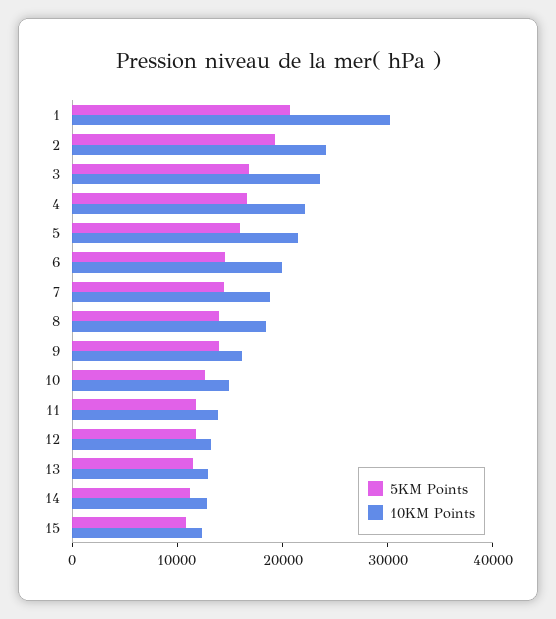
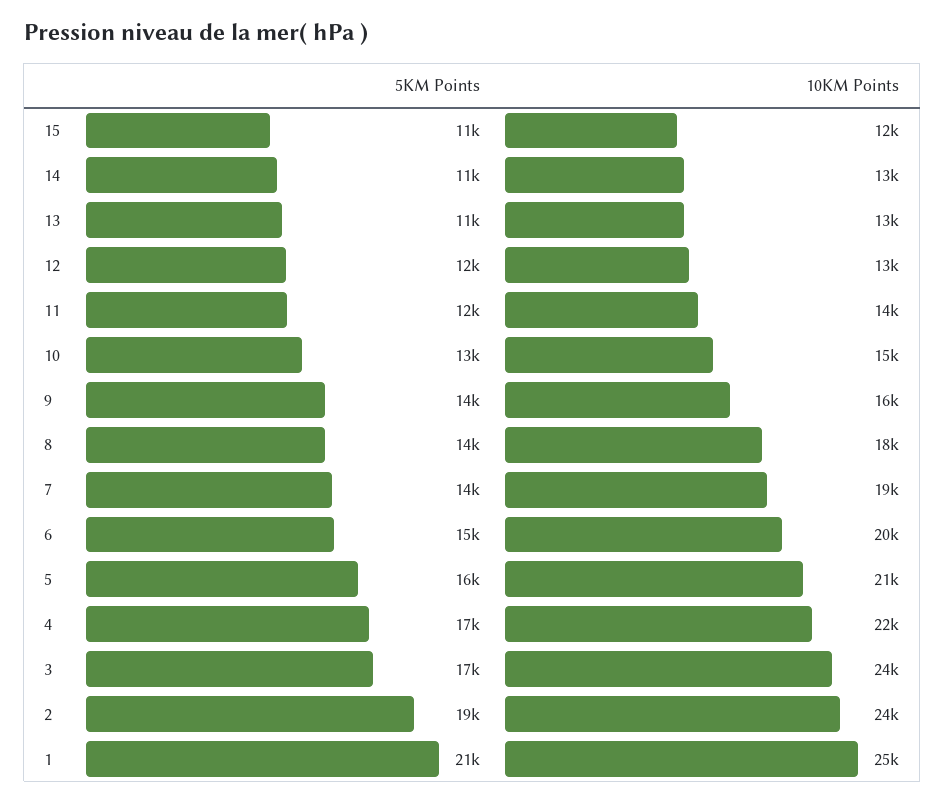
  {
    "5KM Points": {
      "1": 21000,
      "2": 19000,
      "3": 17000,
      "4": 17000,
      "5": 16000,
      "6": 15000,
      "7": 14000,
      "8": 14000,
      "9": 14000,
      "10": 13000,
      "11": 12000,
      "12": 12000,
      "13": 11000,
      "14": 11000,
      "15": 11000
    },
    "10KM Points": {
-     "1": 30000,
+     "1": 25000,
      "2": 24000,
      "3": 24000,
      "4": 22000,
      "5": 21000,
      "6": 20000,
      "7": 19000,
      "8": 18000,
      "9": 16000,
      "10": 15000,
      "11": 14000,
      "12": 13000,
      "13": 13000,
      "14": 13000,
      "15": 12000
    }
  }

